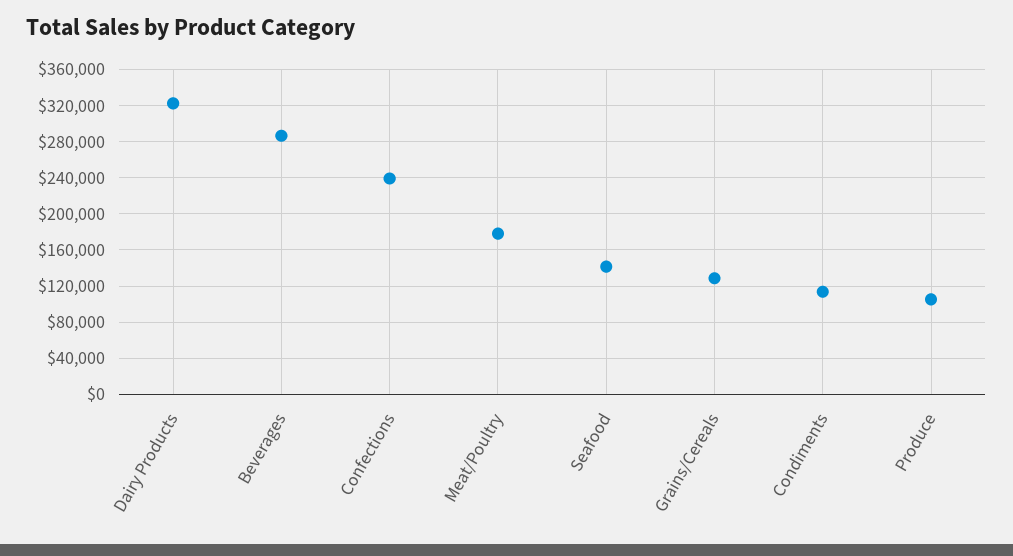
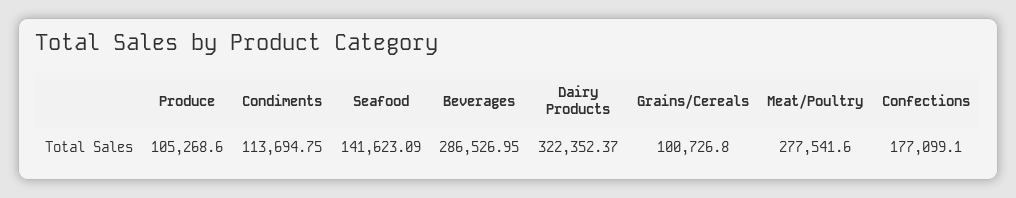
  {
    "Dairy Products": 322352.37,
    "Beverages": 286526.95,
-   "Confections": 240000,
+   "Confections": 177099.1,
-   "Meat/Poultry": 180000,
+   "Meat/Poultry": 277541.6,
    "Seafood": 141623.09,
-   "Grains/Cereals": 130000,
+   "Grains/Cereals": 100726.8,
    "Condiments": 113694.75,
    "Produce": 105268.6
  }

